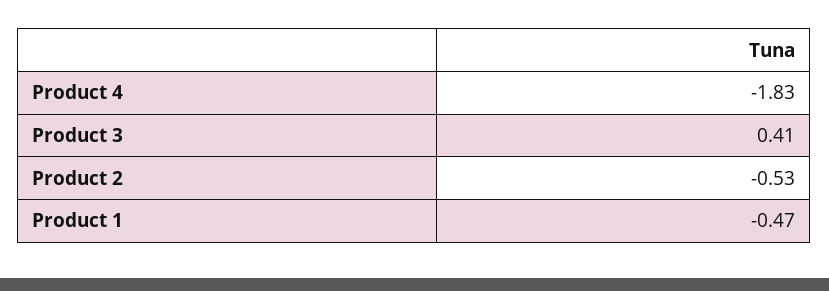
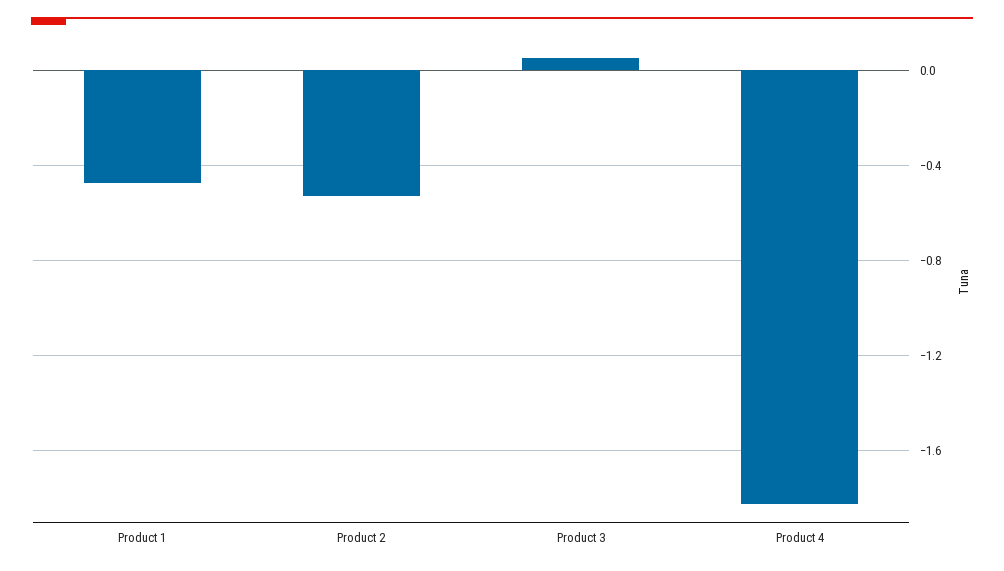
  {
    "Product 4": -1.83,
-   "Product 3": 0.41,
+   "Product 3": 0.05,
    "Product 2": -0.53,
    "Product 1": -0.47
  }

